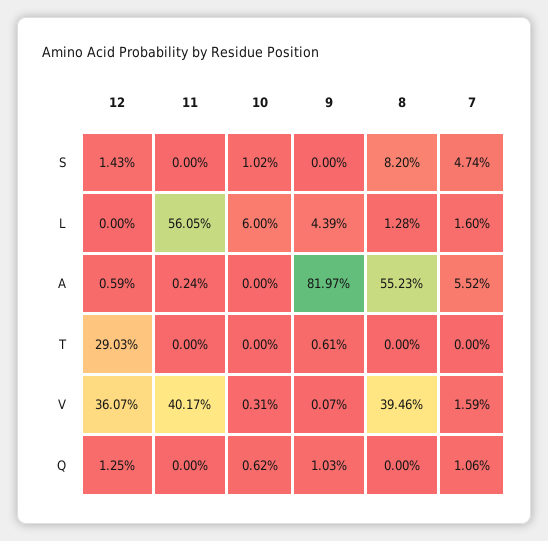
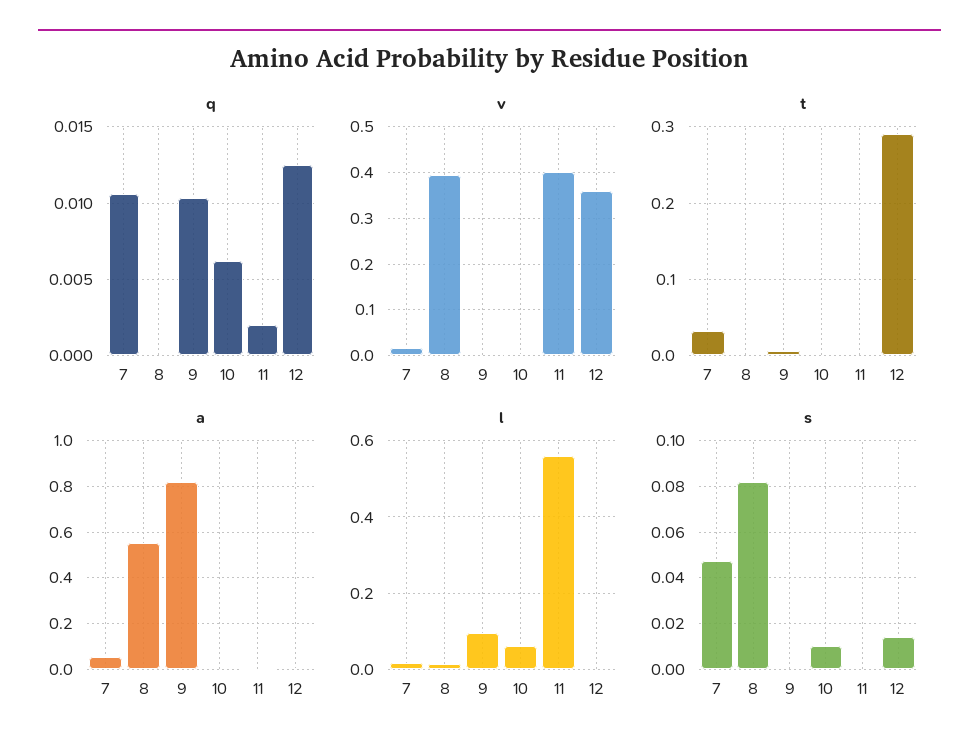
  {
    "S": {
      "12": 0.0143,
      "11": 0,
      "10": 0.0102,
      "9": 0,
      "8": 0.082,
      "7": 0.0474
    },
    "L": {
      "12": 0,
      "11": 0.5605,
      "10": 0.06,
-     "9": 0.0439,
+     "9": 0.1,
      "8": 0.0128,
      "7": 0.016
    },
    "A": {
      "12": 0.0059,
      "11": 0.0024,
      "10": 0,
      "9": 0.8197,
      "8": 0.5523,
      "7": 0.0552
    },
    "T": {
      "12": 0.2903,
      "11": 0,
      "10": 0,
      "9": 0.0061,
      "8": 0,
-     "7": 0
+     "7": 0.03
    },
    "V": {
      "12": 0.3607,
      "11": 0.4017,
      "10": 0.0031,
      "9": 0.0007,
      "8": 0.3946,
      "7": 0.0159
    },
    "Q": {
      "12": 0.0125,
-     "11": 0,
+     "11": 0.002,
      "10": 0.0062,
      "9": 0.0103,
      "8": 0,
      "7": 0.0106
    }
  }

